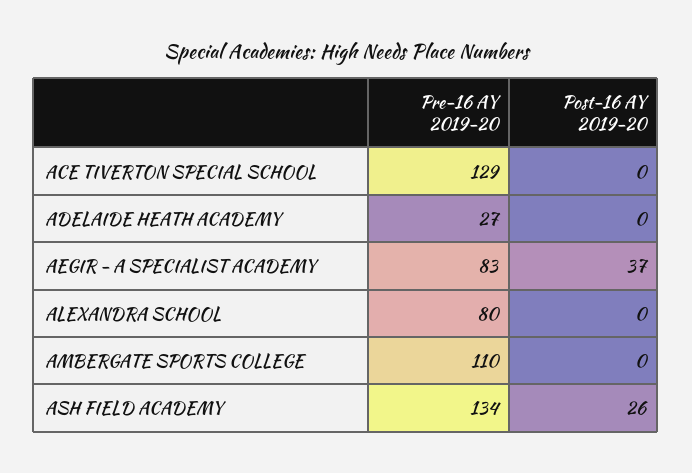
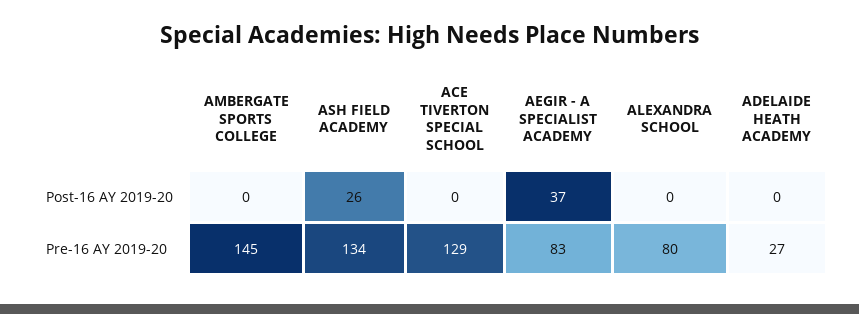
  {
    "Pre-16 AY 2019-20": {
      "ACE TIVERTON SPECIAL SCHOOL": 129,
      "ADELAIDE HEATH ACADEMY": 27,
      "AEGIR - A SPECIALIST ACADEMY": 83,
      "ALEXANDRA SCHOOL": 80,
-     "AMBERGATE SPORTS COLLEGE": 110,
+     "AMBERGATE SPORTS COLLEGE": 145,
      "ASH FIELD ACADEMY": 134
    },
    "Post-16 AY 2019-20": {
      "ACE TIVERTON SPECIAL SCHOOL": 0,
      "ADELAIDE HEATH ACADEMY": 0,
      "AEGIR - A SPECIALIST ACADEMY": 37,
      "ALEXANDRA SCHOOL": 0,
      "AMBERGATE SPORTS COLLEGE": 0,
      "ASH FIELD ACADEMY": 26
    }
  }

